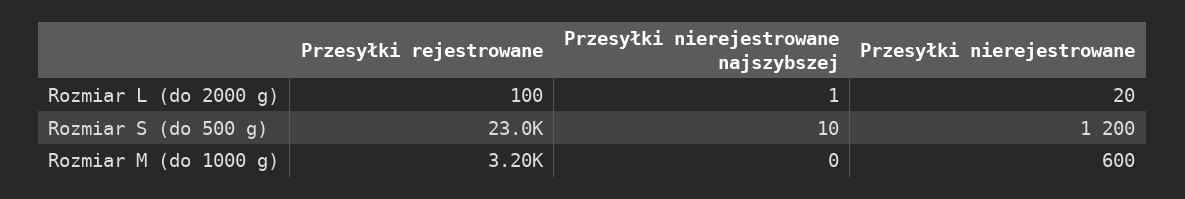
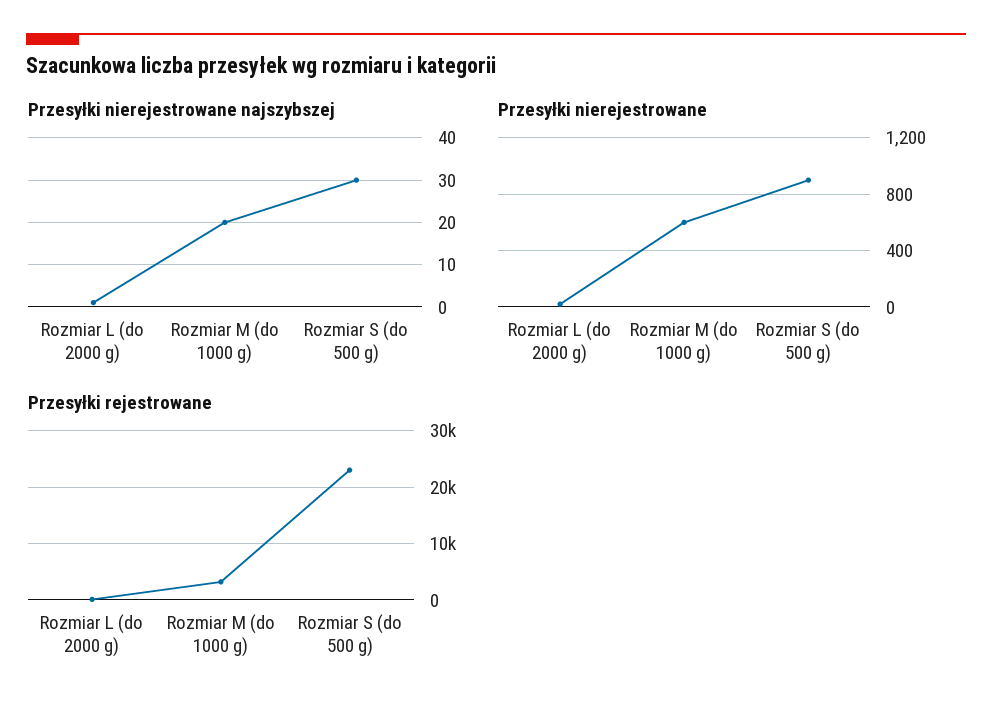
  {
    "Przesyłki rejestrowane": {
      "Rozmiar L (do 2000 g)": 100,
      "Rozmiar S (do 500 g)": 23000,
      "Rozmiar M (do 1000 g)": 3200
    },
    "Przesyłki nierejestrowane najszybszej": {
      "Rozmiar L (do 2000 g)": 1,
-     "Rozmiar S (do 500 g)": 10,
+     "Rozmiar S (do 500 g)": 30,
-     "Rozmiar M (do 1000 g)": 0
+     "Rozmiar M (do 1000 g)": 20
    },
    "Przesyłki nierejestrowane": {
      "Rozmiar L (do 2000 g)": 20,
-     "Rozmiar S (do 500 g)": 1200,
+     "Rozmiar S (do 500 g)": 900,
      "Rozmiar M (do 1000 g)": 600
    }
  }

